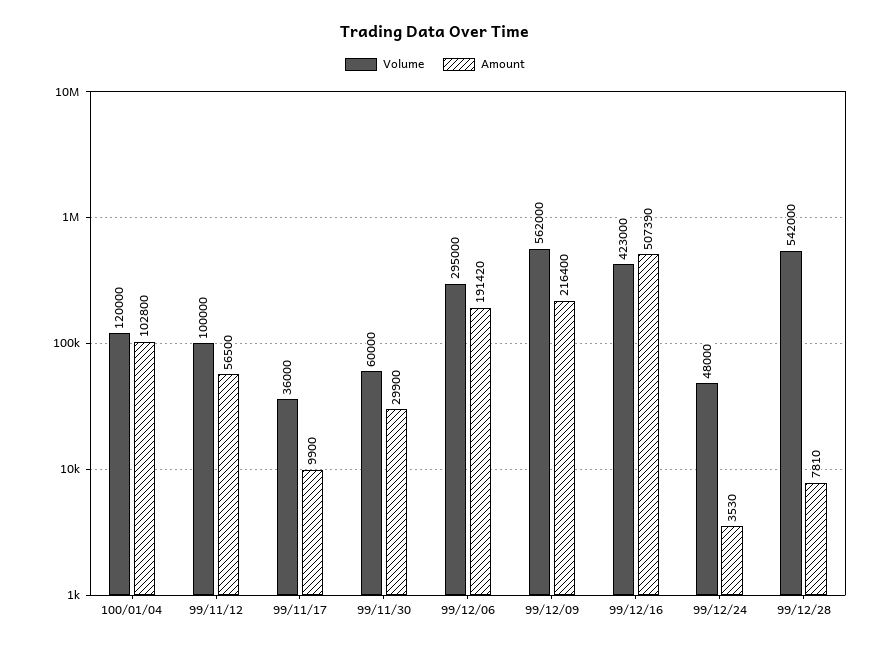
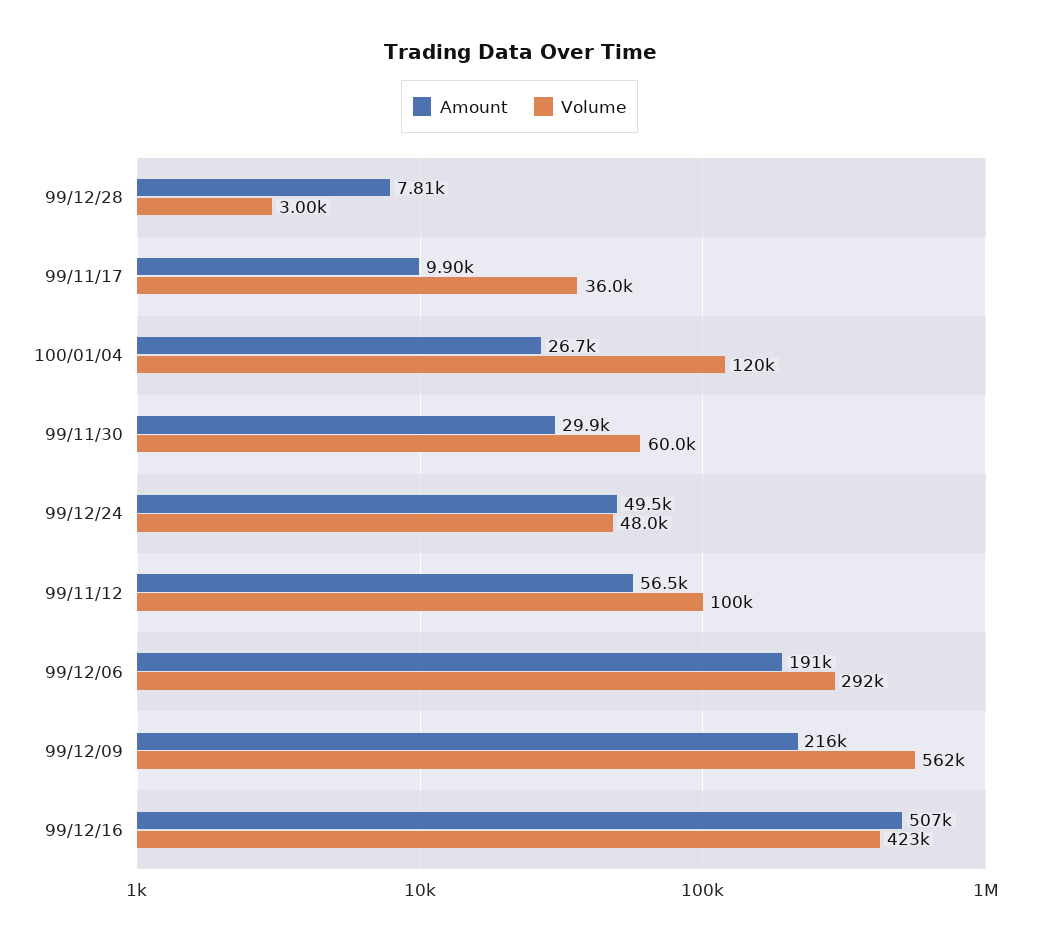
  {
    "Volume": {
      "100/01/04": 120000,
      "99/11/12": 100000,
      "99/11/17": 36000,
      "99/11/30": 60000,
-     "99/12/06": 295000,
+     "99/12/06": 292000,
      "99/12/09": 562000,
      "99/12/16": 423000,
      "99/12/24": 48000,
-     "99/12/28": 542000
+     "99/12/28": 3000
    },
    "Amount": {
-     "100/01/04": 102800,
+     "100/01/04": 26700,
      "99/11/12": 56500,
      "99/11/17": 9900,
      "99/11/30": 29900,
      "99/12/06": 191420,
      "99/12/09": 216400,
      "99/12/16": 507390,
-     "99/12/24": 3530,
+     "99/12/24": 49500,
      "99/12/28": 7810
    }
  }

